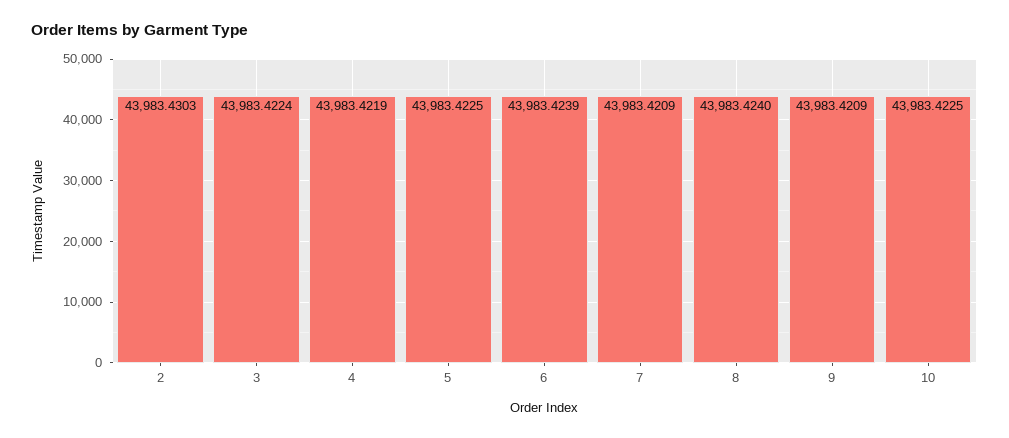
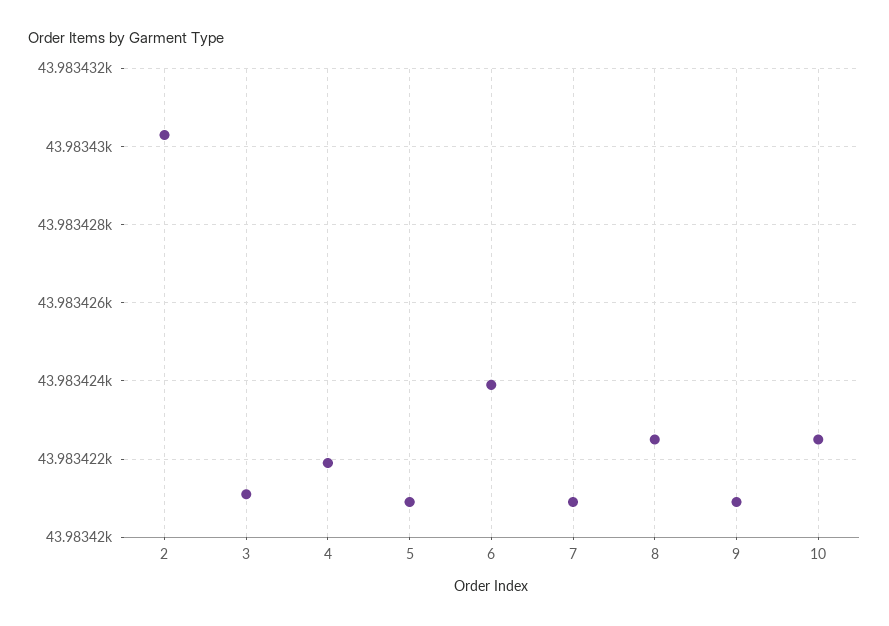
  {
    "2": 43983.4303,
-   "3": 43983.4224,
+   "3": 43983.421,
    "4": 43983.4219,
-   "5": 43983.4225,
+   "5": 43983.421,
    "6": 43983.4239,
    "7": 43983.4209,
-   "8": 43983.424,
+   "8": 43983.4225,
    "9": 43983.4209,
    "10": 43983.4225
  }

